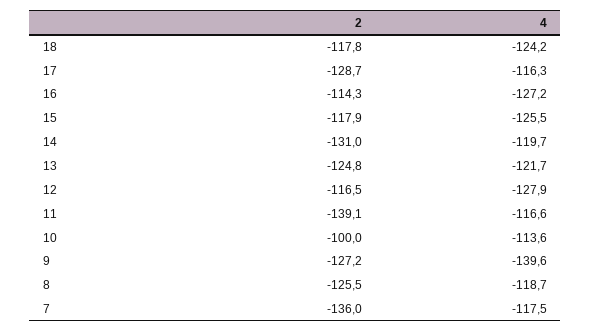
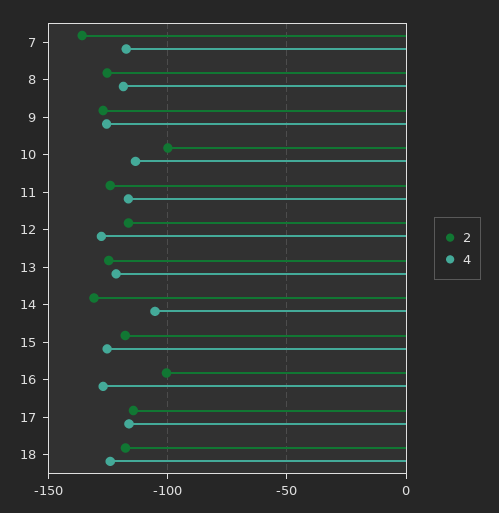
  {
    "2": {
      "18": -117.8,
-     "17": -128.7,
+     "17": -115,
-     "16": -114.3,
+     "16": -100,
      "15": -117.9,
      "14": -131,
      "13": -124.8,
      "12": -116.5,
-     "11": -139.1,
+     "11": -125,
      "10": -100,
      "9": -127.2,
      "8": -125.5,
      "7": -136
    },
    "4": {
      "18": -124.2,
      "17": -116.3,
      "16": -127.2,
      "15": -125.5,
-     "14": -119.7,
+     "14": -105,
      "13": -121.7,
      "12": -127.9,
      "11": -116.6,
      "10": -113.6,
-     "9": -139.6,
+     "9": -125,
      "8": -118.7,
      "7": -117.5
    }
  }

